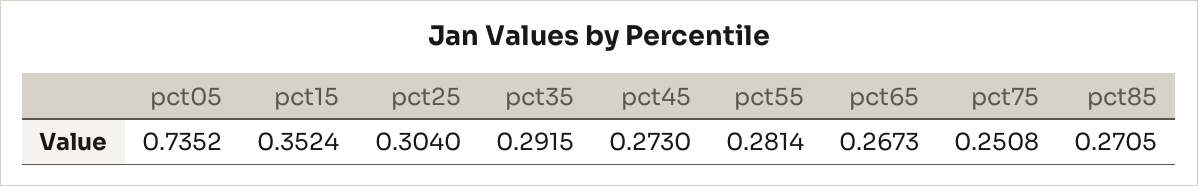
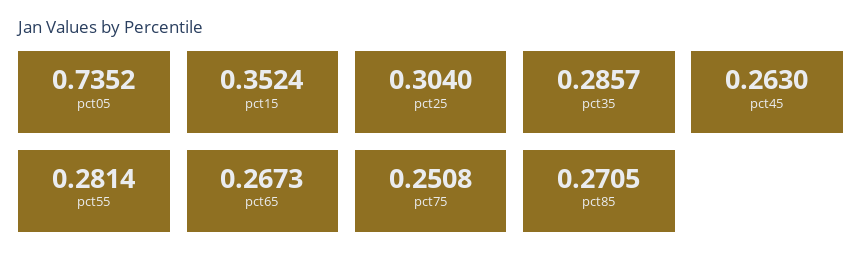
  {
    "pct05": 0.7352,
    "pct15": 0.3524,
    "pct25": 0.304,
-   "pct35": 0.2915,
+   "pct35": 0.2857,
-   "pct45": 0.273,
+   "pct45": 0.263,
    "pct55": 0.2814,
    "pct65": 0.2673,
    "pct75": 0.2508,
    "pct85": 0.2705
  }

